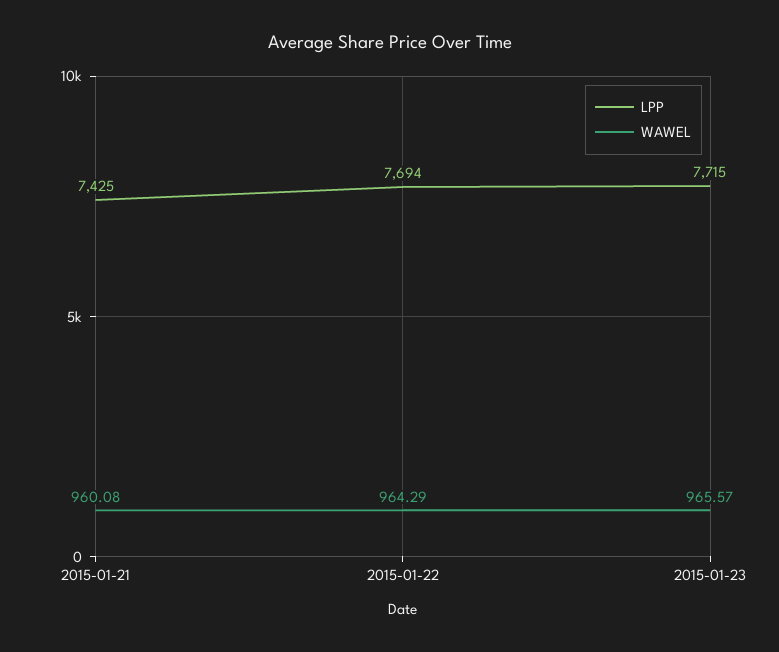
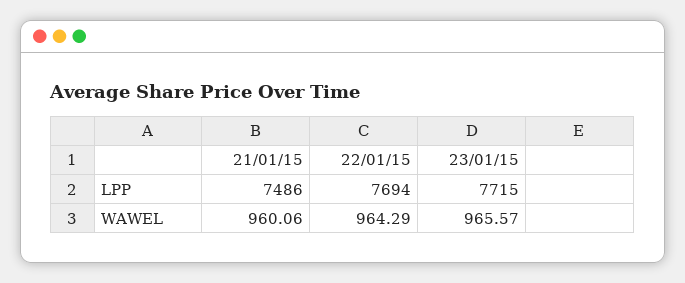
  {
    "LPP": {
-     "2015-01-21": 7425,
+     "2015-01-21": 7486,
      "2015-01-22": 7694,
      "2015-01-23": 7715
    },
    "WAWEL": {
-     "2015-01-21": 960.08,
+     "2015-01-21": 960.06,
      "2015-01-22": 964.29,
      "2015-01-23": 965.57
    }
  }

